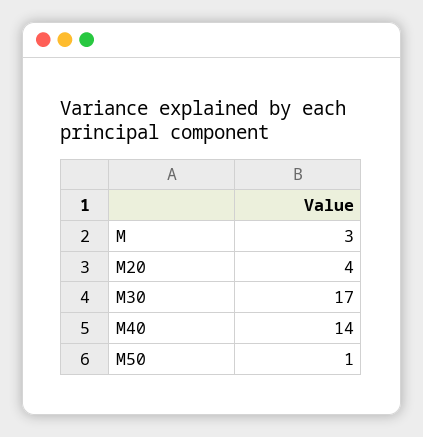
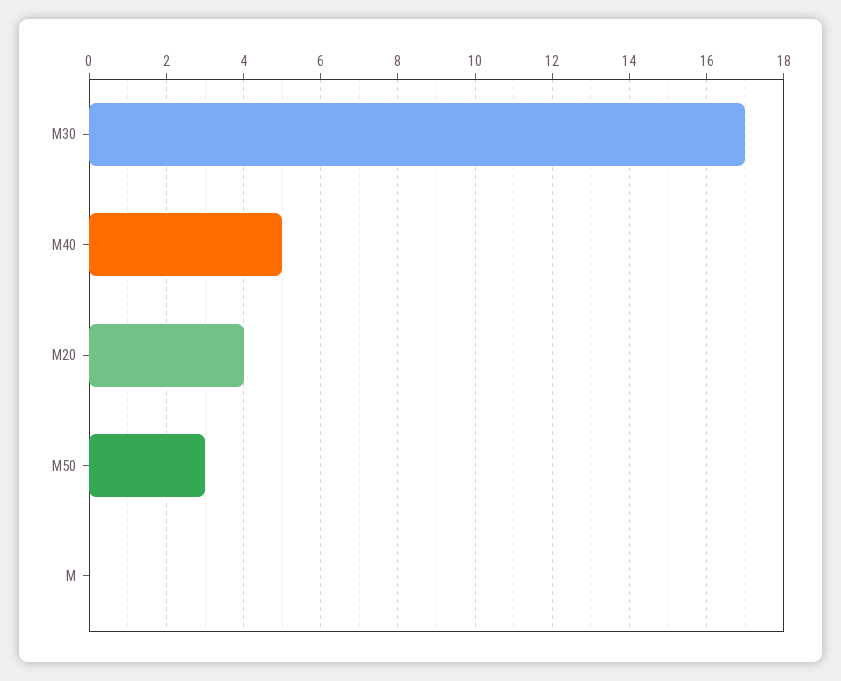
  {
-   "M": 3,
+   "M": 0,
    "M20": 4,
    "M30": 17,
-   "M40": 14,
+   "M40": 5,
-   "M50": 1
+   "M50": 3
  }

